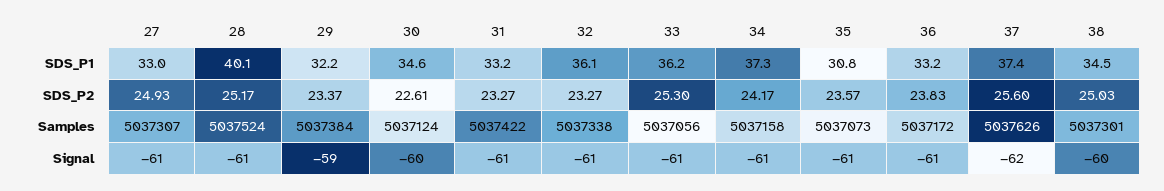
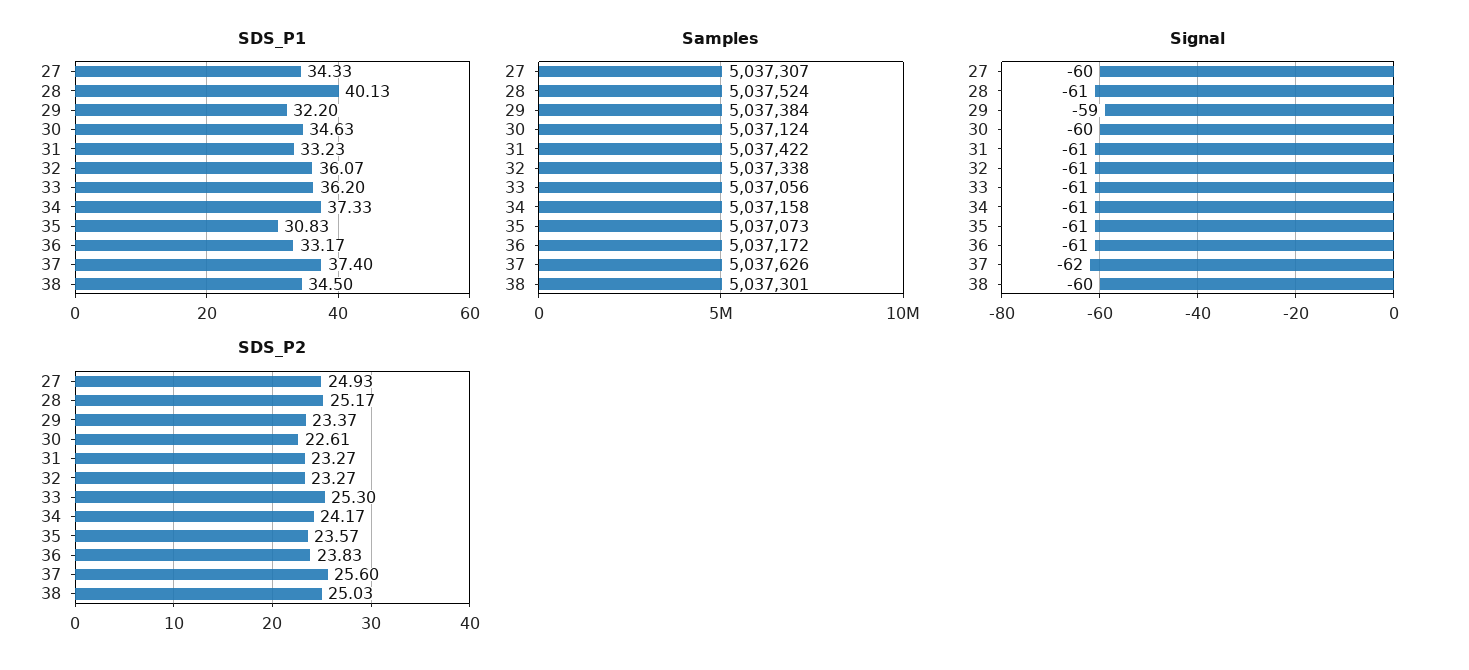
  {
    "SDS_P1": {
-     "27": 33,
+     "27": 34.33,
      "28": 40.13,
      "29": 32.2,
      "30": 34.63,
      "31": 33.23,
      "32": 36.07,
      "33": 36.2,
      "34": 37.33,
      "35": 30.83,
      "36": 33.17,
      "37": 37.4,
      "38": 34.5
    },
    "SDS_P2": {
      "27": 24.93,
      "28": 25.17,
      "29": 23.37,
      "30": 22.61,
      "31": 23.27,
      "32": 23.27,
      "33": 25.3,
      "34": 24.17,
      "35": 23.57,
      "36": 23.83,
      "37": 25.6,
      "38": 25.03
    },
    "Samples": {
      "27": 5037307,
      "28": 5037524,
      "29": 5037384,
      "30": 5037124,
      "31": 5037422,
      "32": 5037338,
      "33": 5037056,
      "34": 5037158,
      "35": 5037073,
      "36": 5037172,
      "37": 5037626,
      "38": 5037301
    },
    "Signal": {
-     "27": -61,
+     "27": -60,
      "28": -61,
      "29": -59,
      "30": -60,
      "31": -61,
      "32": -61,
      "33": -61,
      "34": -61,
      "35": -61,
      "36": -61,
      "37": -62,
      "38": -60
    }
  }

